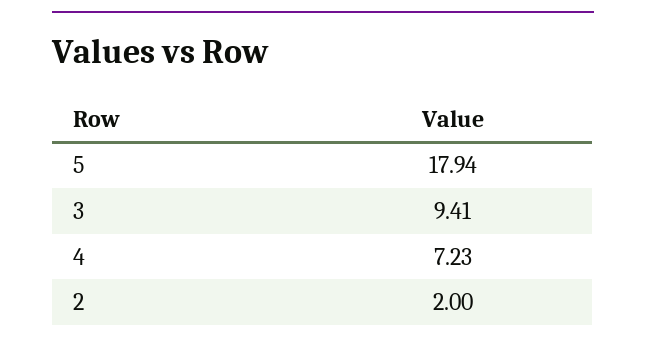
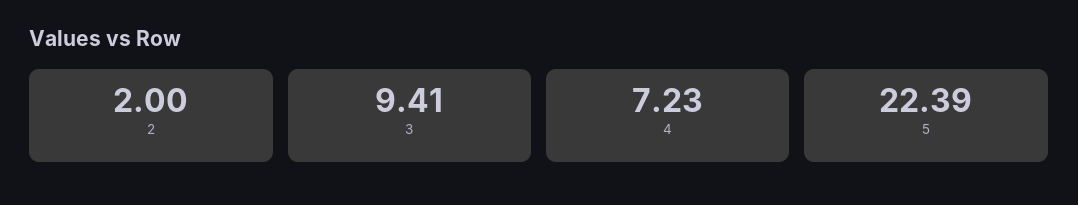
  {
-   "5": 17.94,
+   "5": 22.39,
    "3": 9.41,
    "4": 7.23,
    "2": 2
  }

